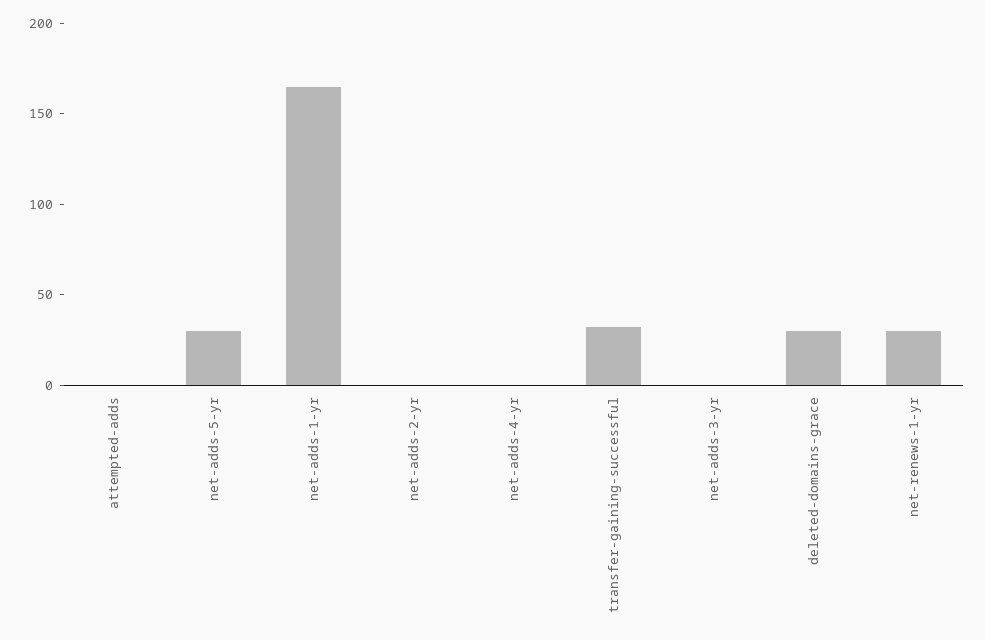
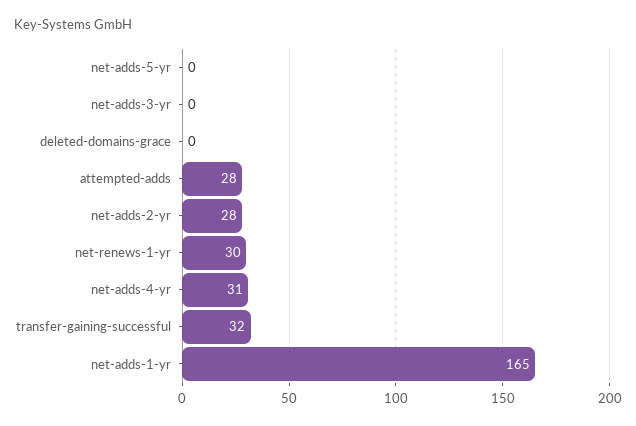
  {
-   "attempted-adds": 0,
+   "attempted-adds": 28,
-   "net-adds-5-yr": 30,
+   "net-adds-5-yr": 0,
    "net-adds-1-yr": 165,
-   "net-adds-2-yr": 0,
+   "net-adds-2-yr": 28,
-   "net-adds-4-yr": 0,
+   "net-adds-4-yr": 31,
    "transfer-gaining-successful": 32,
    "net-adds-3-yr": 0,
-   "deleted-domains-grace": 30,
+   "deleted-domains-grace": 0,
    "net-renews-1-yr": 30
  }

